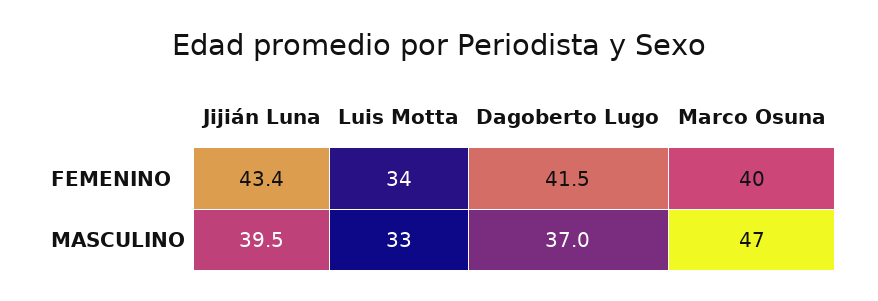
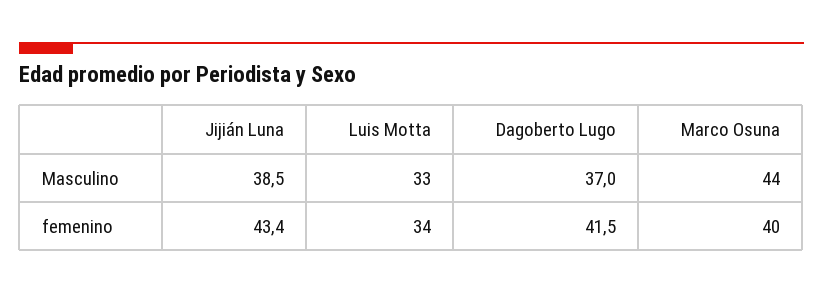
  {
    "Jijián Luna": {
      "FEMENINO": 43.4,
-     "MASCULINO": 39.5
+     "MASCULINO": 38.5
    },
    "Luis Motta": {
      "FEMENINO": 34,
      "MASCULINO": 33
    },
    "Dagoberto Lugo": {
      "FEMENINO": 41.5,
      "MASCULINO": 37
    },
    "Marco Osuna": {
      "FEMENINO": 40,
-     "MASCULINO": 47
+     "MASCULINO": 44
    }
  }

